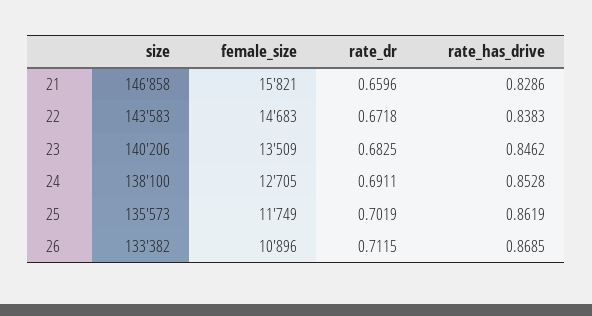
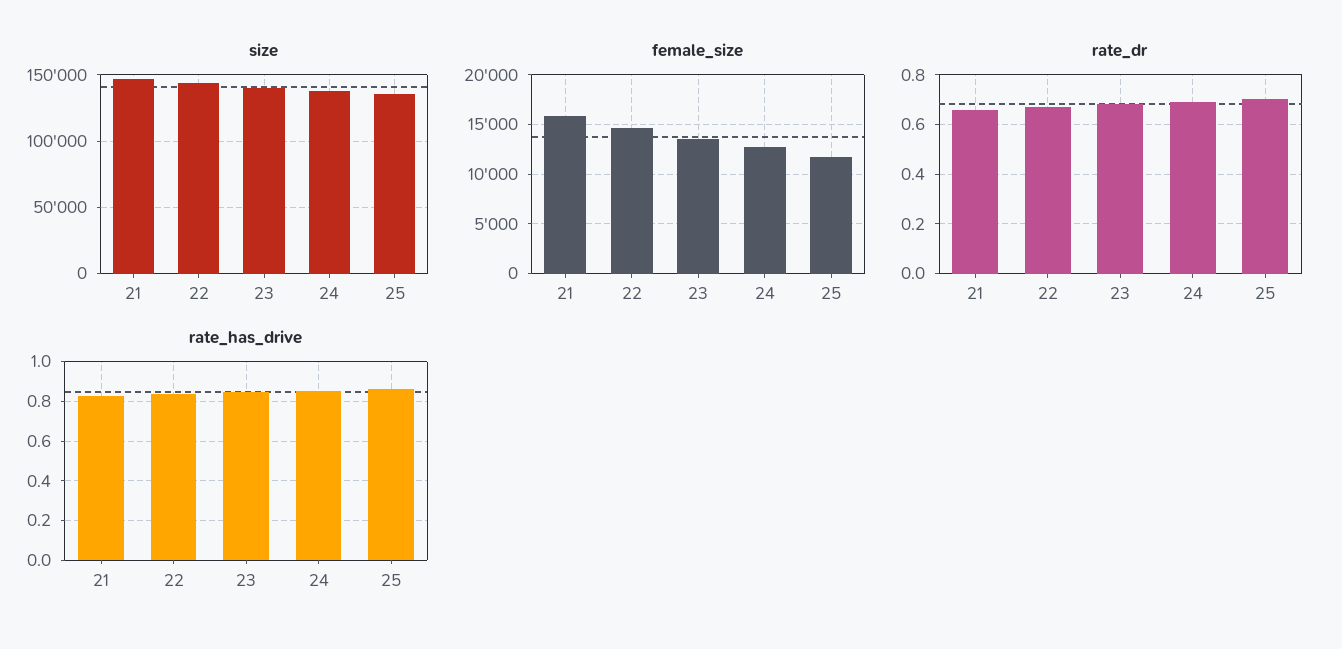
  {
    "size": {
      "21": 146858,
      "22": 143583,
      "23": 140206,
      "24": 138100,
-     "25": 135573,
+     "25": 135573
-     "26": 133382
    },
    "female_size": {
      "21": 15821,
      "22": 14683,
      "23": 13509,
      "24": 12705,
-     "25": 11749,
+     "25": 11749
-     "26": 10896
    },
    "rate_dr": {
      "21": 0.6596,
      "22": 0.6718,
      "23": 0.6825,
      "24": 0.6911,
-     "25": 0.7019,
+     "25": 0.7019
-     "26": 0.7115
    },
    "rate_has_drive": {
      "21": 0.8286,
      "22": 0.8383,
      "23": 0.8462,
      "24": 0.8528,
-     "25": 0.8619,
+     "25": 0.8619
-     "26": 0.8685
    }
  }

